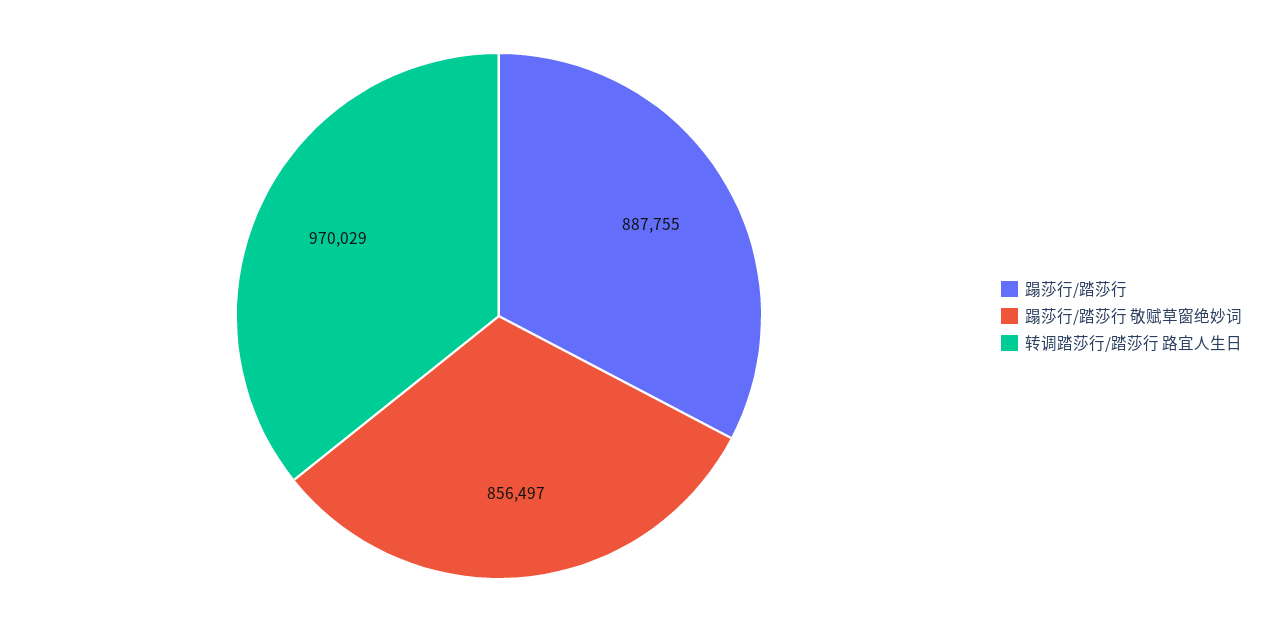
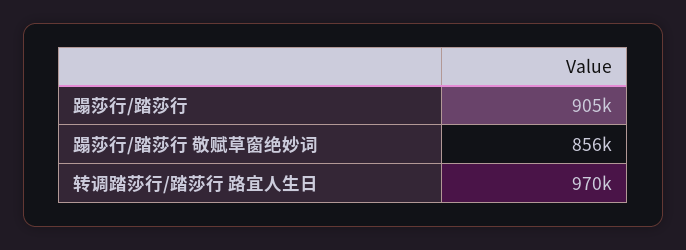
  {
-   "蹋莎行/踏莎行": 887755,
+   "蹋莎行/踏莎行": 905000,
    "蹋莎行/踏莎行 敬赋草窗绝妙词": 856497,
    "转调踏莎行/踏莎行 路宜人生日": 970029
  }

